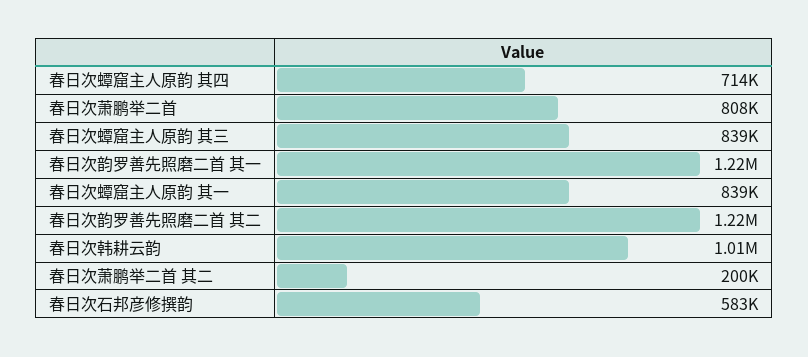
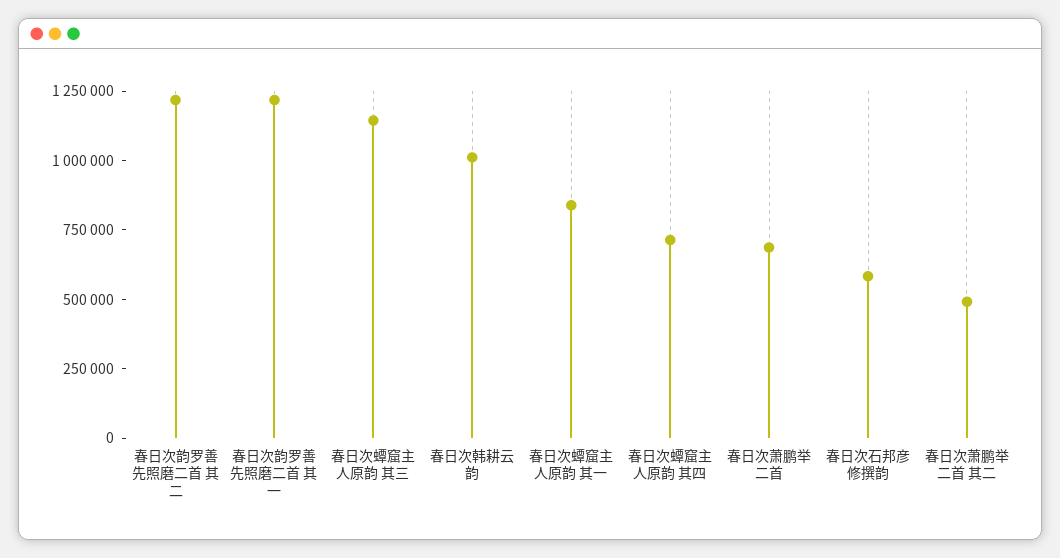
  {
    "春日次蟫窟主人原韵 其四": 714000,
-   "春日次萧鹏举二首": 808000,
+   "春日次萧鹏举二首": 700000,
-   "春日次蟫窟主人原韵 其三": 839000,
+   "春日次蟫窟主人原韵 其三": 1150000,
    "春日次韵罗善先照磨二首 其一": 1220000,
    "春日次蟫窟主人原韵 其一": 839000,
    "春日次韵罗善先照磨二首 其二": 1220000,
    "春日次韩耕云韵": 1010000,
-   "春日次萧鹏举二首 其二": 200000,
+   "春日次萧鹏举二首 其二": 500000,
    "春日次石邦彦修撰韵": 583000
  }

